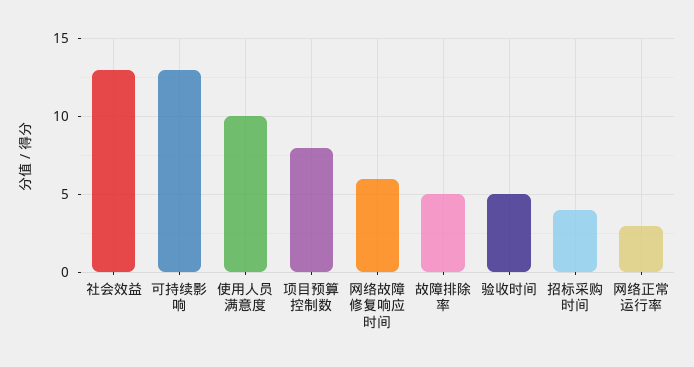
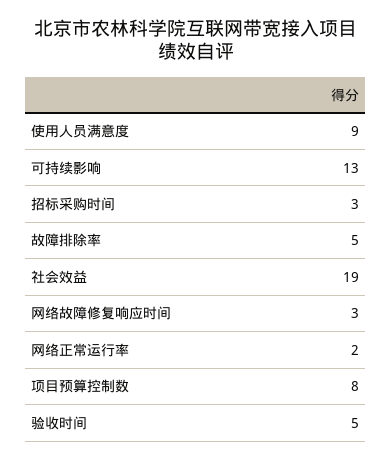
  {
-   "社会效益": 13,
+   "社会效益": 19,
    "可持续影响": 13,
-   "使用人员满意度": 10,
+   "使用人员满意度": 9,
    "项目预算控制数": 8,
-   "网络故障修复响应时间": 6,
+   "网络故障修复响应时间": 3,
    "故障排除率": 5,
    "验收时间": 5,
-   "招标采购时间": 4,
+   "招标采购时间": 3,
-   "网络正常运行率": 3
+   "网络正常运行率": 2
  }

